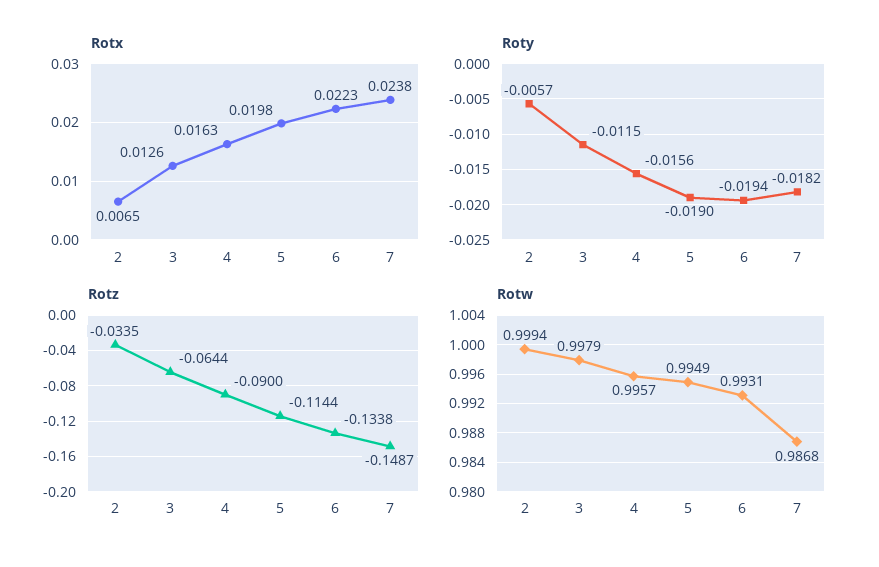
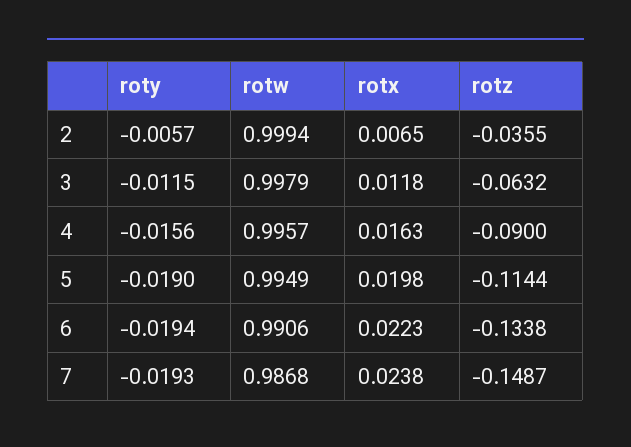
  {
    "Rotx": {
      "2": 0.0065,
-     "3": 0.0126,
+     "3": 0.0118,
      "4": 0.0163,
      "5": 0.0198,
      "6": 0.0223,
      "7": 0.0238
    },
    "Roty": {
      "2": -0.0057,
      "3": -0.0115,
      "4": -0.0156,
      "5": -0.019,
      "6": -0.0194,
-     "7": -0.0182
+     "7": -0.0193
    },
    "Rotz": {
-     "2": -0.0335,
+     "2": -0.0355,
-     "3": -0.0644,
+     "3": -0.0632,
      "4": -0.09,
      "5": -0.1144,
      "6": -0.1338,
      "7": -0.1487
    },
    "Rotw": {
      "2": 0.9994,
      "3": 0.9979,
      "4": 0.9957,
      "5": 0.9949,
-     "6": 0.9931,
+     "6": 0.9906,
      "7": 0.9868
    }
  }

